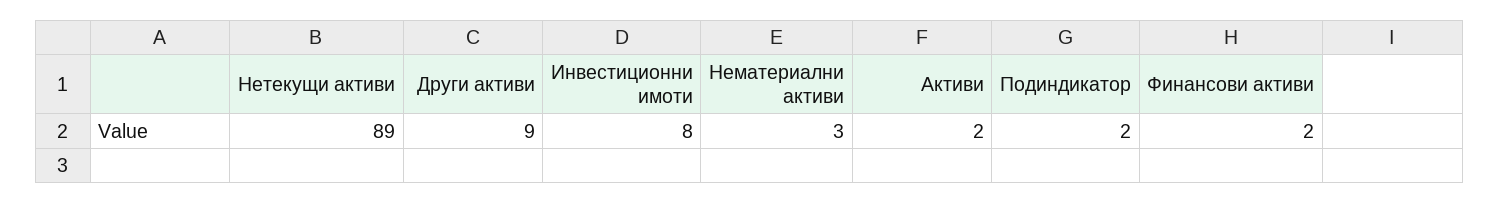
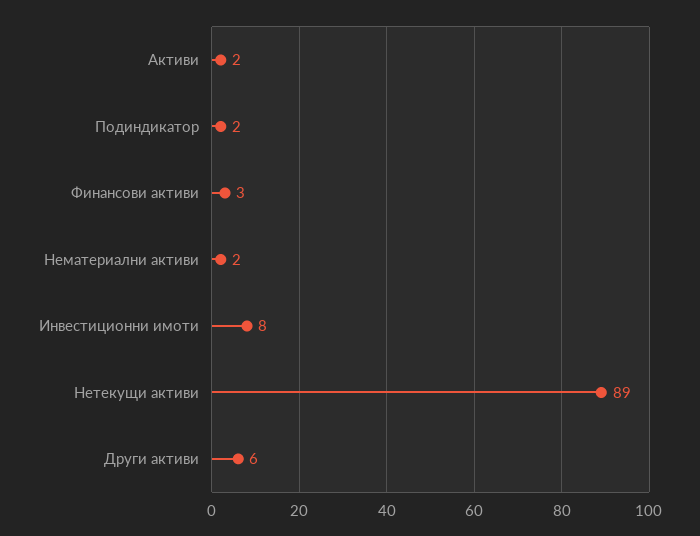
  {
    "Нетекущи активи": 89,
-   "Други активи": 9,
+   "Други активи": 6,
    "Инвестиционни имоти": 8,
-   "Нематериални активи": 3,
+   "Нематериални активи": 2,
    "Активи": 2,
    "Подиндикатор": 2,
-   "Финансови активи": 2
+   "Финансови активи": 3
  }

